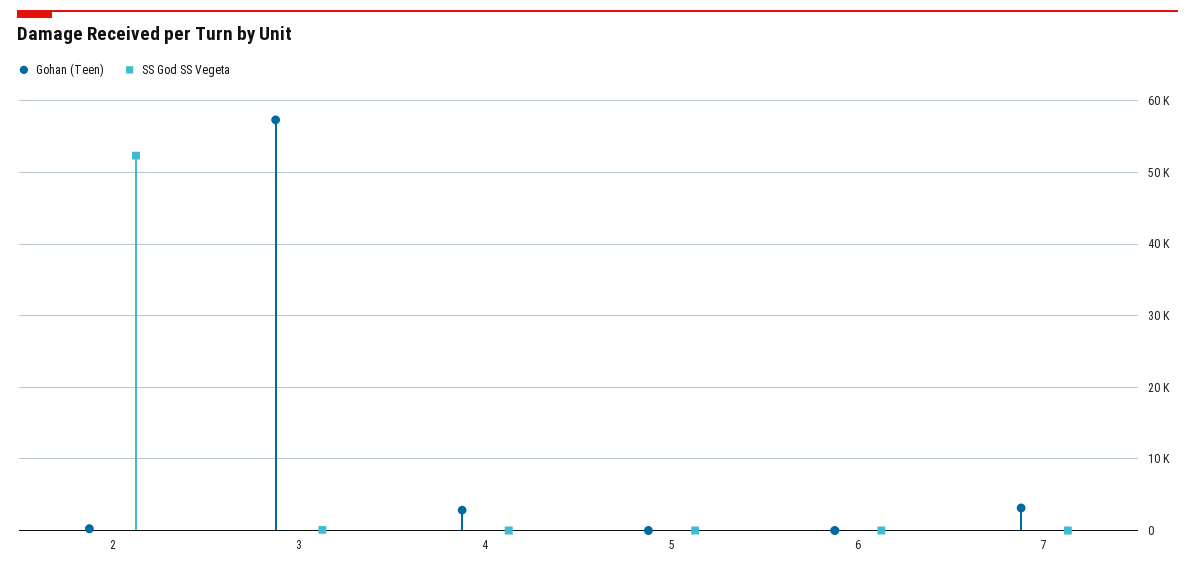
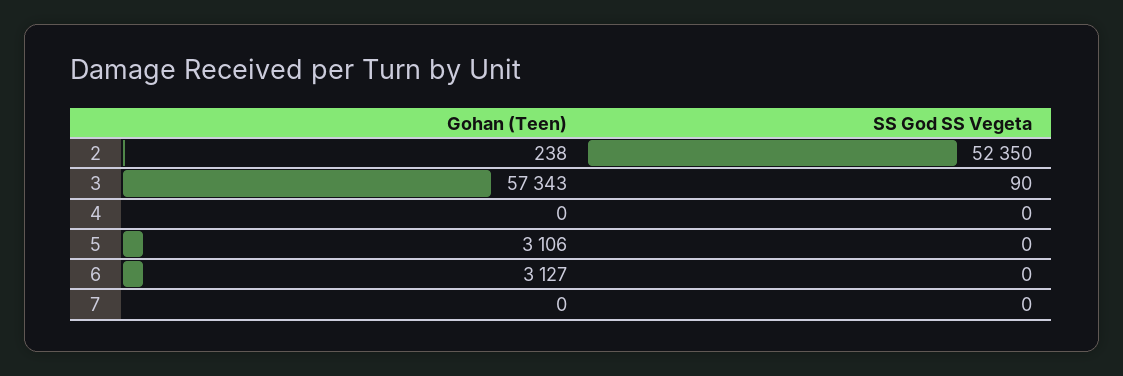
  {
    "Gohan (Teen)": {
      "2": 238,
      "3": 57343,
-     "4": 3000,
+     "4": 0,
-     "5": 0,
+     "5": 3106,
-     "6": 0,
+     "6": 3127,
-     "7": 3000
+     "7": 0
    },
    "SS God SS Vegeta": {
      "2": 52350,
      "3": 90,
      "4": 0,
      "5": 0,
      "6": 0,
      "7": 0
    }
  }

